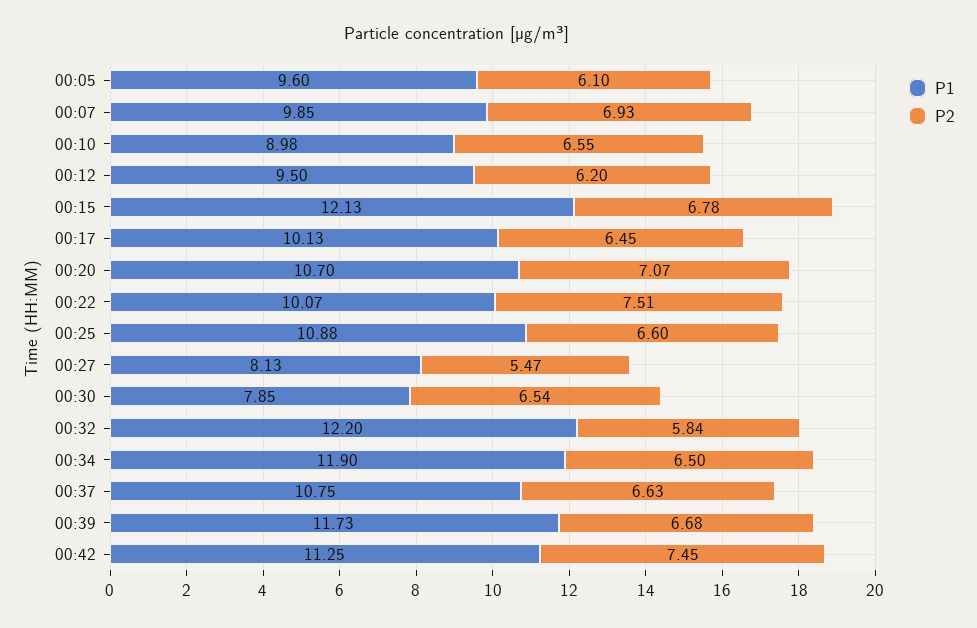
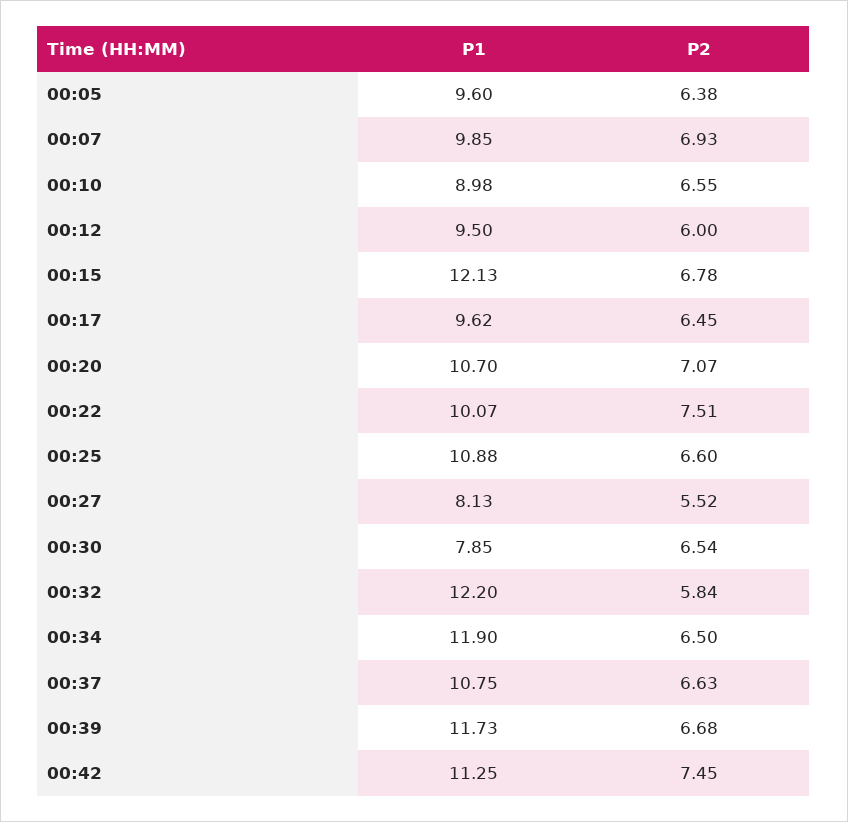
  {
    "P1": {
      "00:05": 9.6,
      "00:07": 9.85,
      "00:10": 8.98,
      "00:12": 9.5,
      "00:15": 12.13,
-     "00:17": 10.13,
+     "00:17": 9.62,
      "00:20": 10.7,
      "00:22": 10.07,
      "00:25": 10.88,
      "00:27": 8.13,
      "00:30": 7.85,
      "00:32": 12.2,
      "00:34": 11.9,
      "00:37": 10.75,
      "00:39": 11.73,
      "00:42": 11.25
    },
    "P2": {
-     "00:05": 6.1,
+     "00:05": 6.38,
      "00:07": 6.93,
      "00:10": 6.55,
-     "00:12": 6.2,
+     "00:12": 6,
      "00:15": 6.78,
      "00:17": 6.45,
      "00:20": 7.07,
      "00:22": 7.51,
      "00:25": 6.6,
-     "00:27": 5.47,
+     "00:27": 5.52,
      "00:30": 6.54,
      "00:32": 5.84,
      "00:34": 6.5,
      "00:37": 6.63,
      "00:39": 6.68,
      "00:42": 7.45
    }
  }

